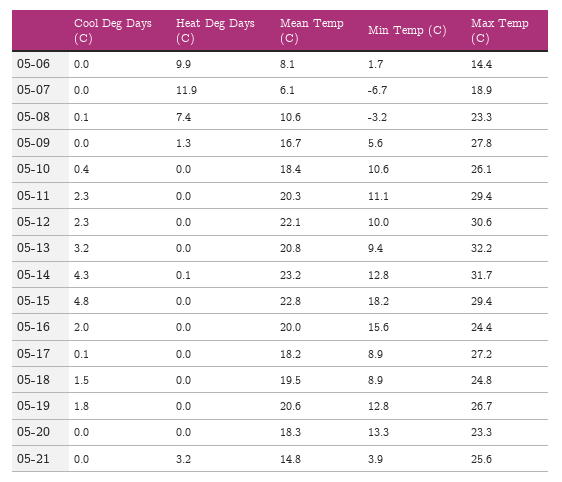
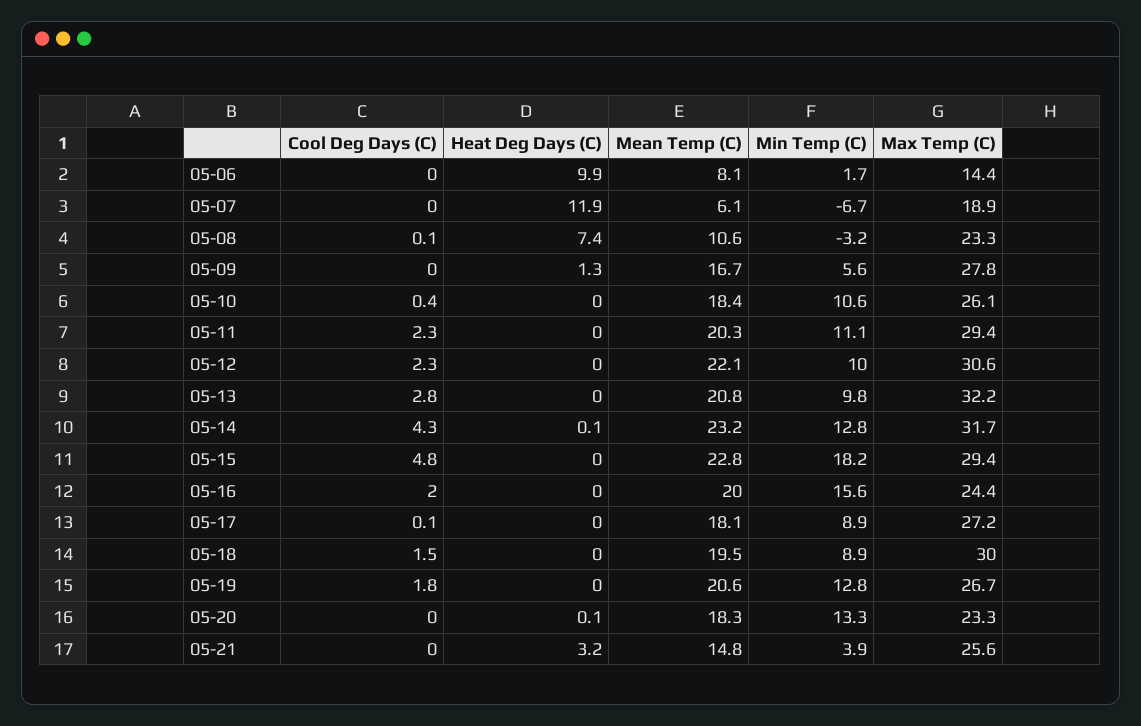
  {
    "Cool Deg Days (C)": {
      "05-06": 0,
      "05-07": 0,
      "05-08": 0.1,
      "05-09": 0,
      "05-10": 0.4,
      "05-11": 2.3,
      "05-12": 2.3,
-     "05-13": 3.2,
+     "05-13": 2.8,
      "05-14": 4.3,
      "05-15": 4.8,
      "05-16": 2,
      "05-17": 0.1,
      "05-18": 1.5,
      "05-19": 1.8,
      "05-20": 0,
      "05-21": 0
    },
    "Heat Deg Days (C)": {
      "05-06": 9.9,
      "05-07": 11.9,
      "05-08": 7.4,
      "05-09": 1.3,
      "05-10": 0,
      "05-11": 0,
      "05-12": 0,
      "05-13": 0,
      "05-14": 0.1,
      "05-15": 0,
      "05-16": 0,
      "05-17": 0,
      "05-18": 0,
      "05-19": 0,
-     "05-20": 0,
+     "05-20": 0.1,
      "05-21": 3.2
    },
    "Mean Temp (C)": {
      "05-06": 8.1,
      "05-07": 6.1,
      "05-08": 10.6,
      "05-09": 16.7,
      "05-10": 18.4,
      "05-11": 20.3,
      "05-12": 22.1,
      "05-13": 20.8,
      "05-14": 23.2,
      "05-15": 22.8,
      "05-16": 20,
-     "05-17": 18.2,
+     "05-17": 18.1,
      "05-18": 19.5,
      "05-19": 20.6,
      "05-20": 18.3,
      "05-21": 14.8
    },
    "Min Temp (C)": {
      "05-06": 1.7,
      "05-07": -6.7,
      "05-08": -3.2,
      "05-09": 5.6,
      "05-10": 10.6,
      "05-11": 11.1,
      "05-12": 10,
-     "05-13": 9.4,
+     "05-13": 9.8,
      "05-14": 12.8,
      "05-15": 18.2,
      "05-16": 15.6,
      "05-17": 8.9,
      "05-18": 8.9,
      "05-19": 12.8,
      "05-20": 13.3,
      "05-21": 3.9
    },
    "Max Temp (C)": {
      "05-06": 14.4,
      "05-07": 18.9,
      "05-08": 23.3,
      "05-09": 27.8,
      "05-10": 26.1,
      "05-11": 29.4,
      "05-12": 30.6,
      "05-13": 32.2,
      "05-14": 31.7,
      "05-15": 29.4,
      "05-16": 24.4,
      "05-17": 27.2,
-     "05-18": 24.8,
+     "05-18": 30,
      "05-19": 26.7,
      "05-20": 23.3,
      "05-21": 25.6
    }
  }

